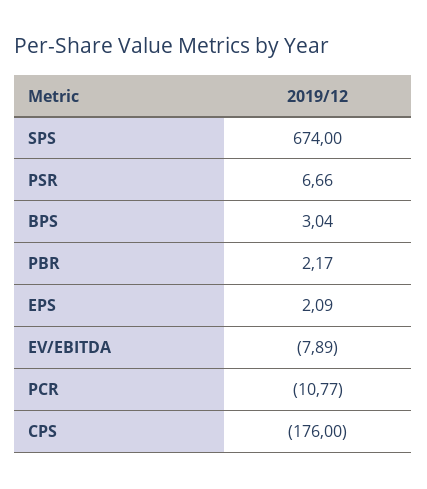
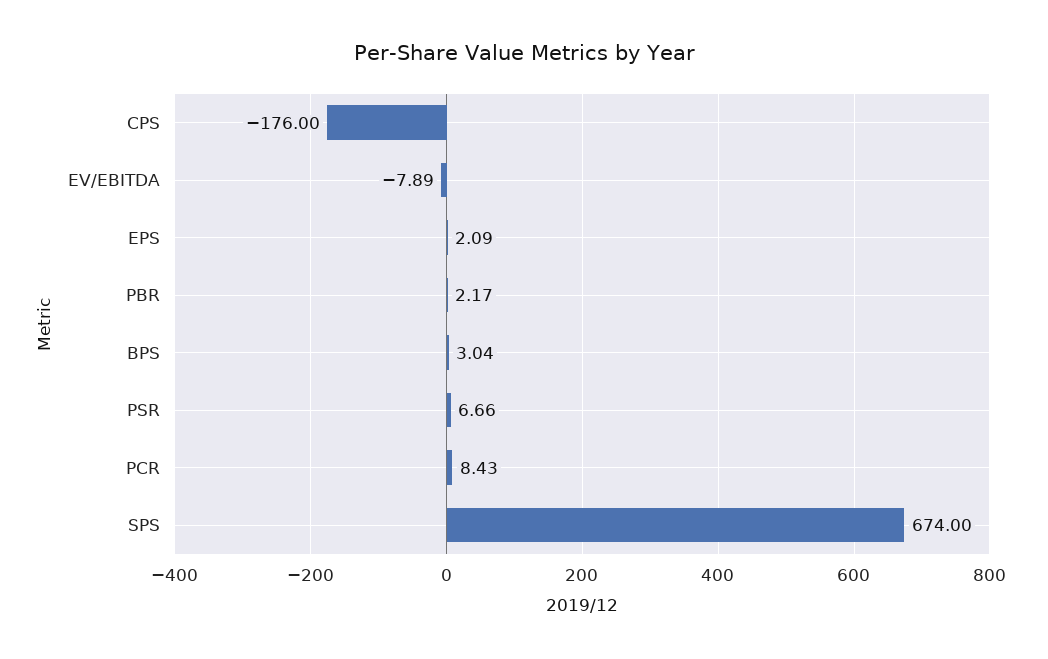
  {
    "SPS": 674,
    "PSR": 6.66,
    "BPS": 3.04,
    "PBR": 2.17,
    "EPS": 2.09,
    "EV/EBITDA": -7.89,
-   "PCR": -10.77,
+   "PCR": 8.43,
    "CPS": -176
  }

